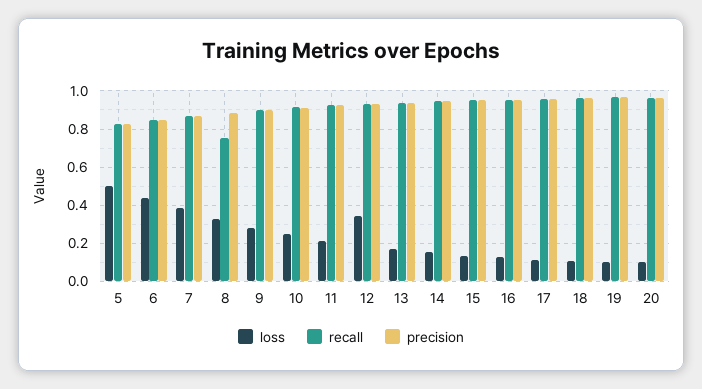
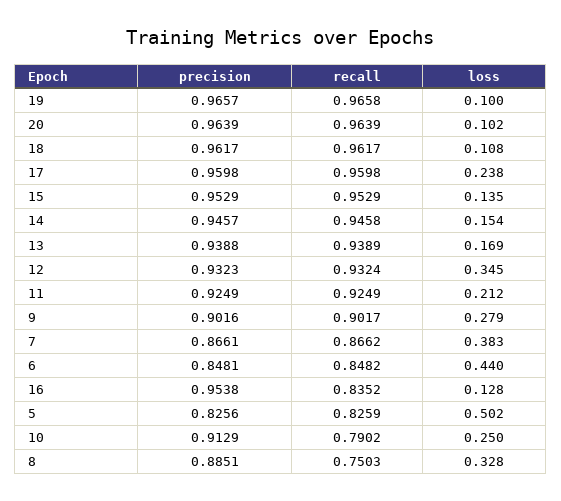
  {
    "loss": {
      "5": 0.502,
      "6": 0.44,
      "7": 0.383,
      "8": 0.328,
      "9": 0.279,
      "10": 0.25,
      "11": 0.212,
      "12": 0.345,
      "13": 0.169,
      "14": 0.154,
      "15": 0.135,
      "16": 0.128,
-     "17": 0.1,
+     "17": 0.238,
      "18": 0.108,
      "19": 0.1,
      "20": 0.102
    },
    "recall": {
      "5": 0.8259,
      "6": 0.8482,
      "7": 0.8662,
      "8": 0.7503,
      "9": 0.9017,
-     "10": 0.9,
+     "10": 0.7902,
      "11": 0.9249,
      "12": 0.9324,
      "13": 0.9389,
      "14": 0.9458,
      "15": 0.9529,
-     "16": 0.95,
+     "16": 0.8352,
      "17": 0.9598,
      "18": 0.9617,
      "19": 0.9658,
      "20": 0.9639
    },
    "precision": {
      "5": 0.8256,
      "6": 0.8481,
      "7": 0.8661,
      "8": 0.8851,
      "9": 0.9016,
      "10": 0.9129,
      "11": 0.9249,
      "12": 0.9323,
      "13": 0.9388,
      "14": 0.9457,
      "15": 0.9529,
      "16": 0.9538,
      "17": 0.9598,
      "18": 0.9617,
      "19": 0.9657,
      "20": 0.9639
    }
  }

